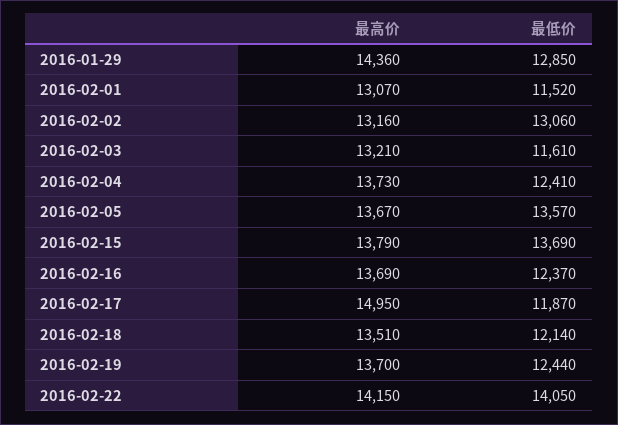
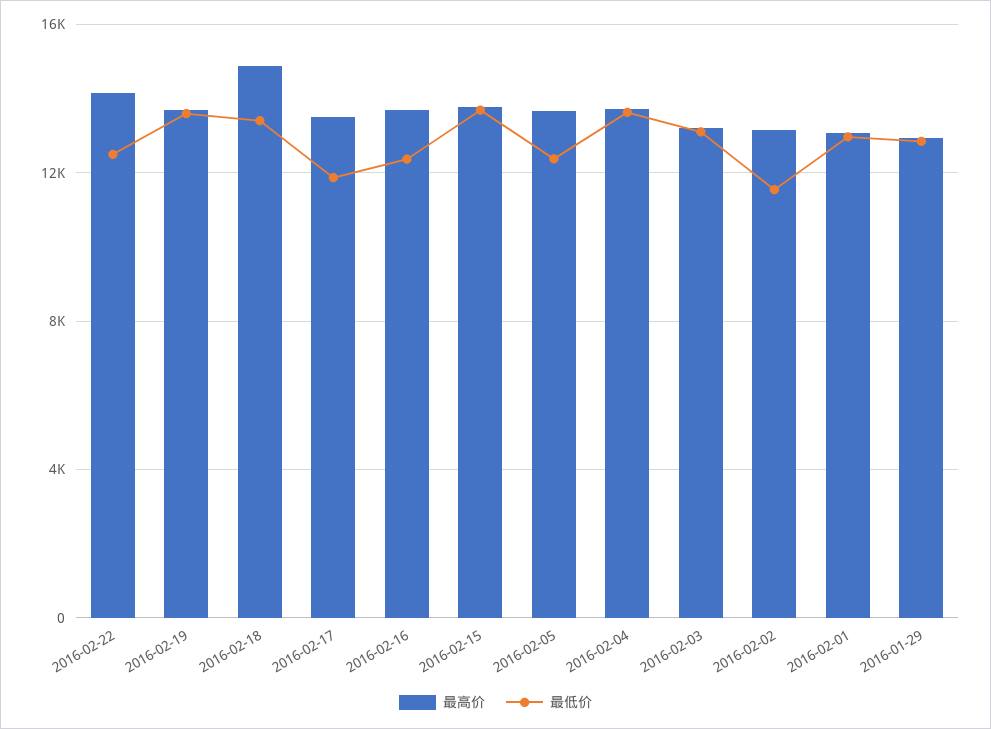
  {
    "最高价": {
-     "2016-01-29": 14360,
+     "2016-01-29": 13000,
      "2016-02-01": 13070,
      "2016-02-02": 13160,
      "2016-02-03": 13210,
      "2016-02-04": 13730,
      "2016-02-05": 13670,
      "2016-02-15": 13790,
      "2016-02-16": 13690,
-     "2016-02-17": 14950,
+     "2016-02-17": 13500,
-     "2016-02-18": 13510,
+     "2016-02-18": 15000,
      "2016-02-19": 13700,
      "2016-02-22": 14150
    },
    "最低价": {
      "2016-01-29": 12850,
-     "2016-02-01": 11520,
+     "2016-02-01": 13000,
-     "2016-02-02": 13060,
+     "2016-02-02": 11500,
-     "2016-02-03": 11610,
+     "2016-02-03": 13000,
-     "2016-02-04": 12410,
+     "2016-02-04": 13500,
-     "2016-02-05": 13570,
+     "2016-02-05": 12500,
      "2016-02-15": 13690,
      "2016-02-16": 12370,
      "2016-02-17": 11870,
-     "2016-02-18": 12140,
+     "2016-02-18": 13500,
-     "2016-02-19": 12440,
+     "2016-02-19": 13500,
-     "2016-02-22": 14050
+     "2016-02-22": 12500
    }
  }

